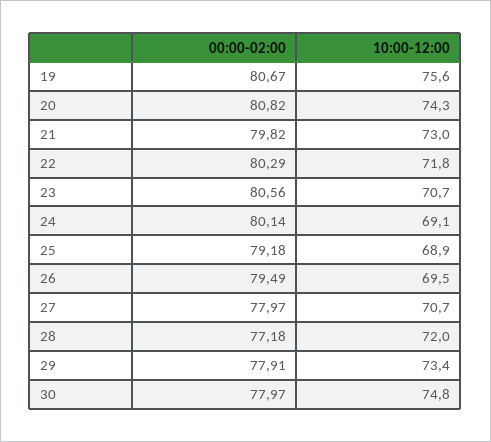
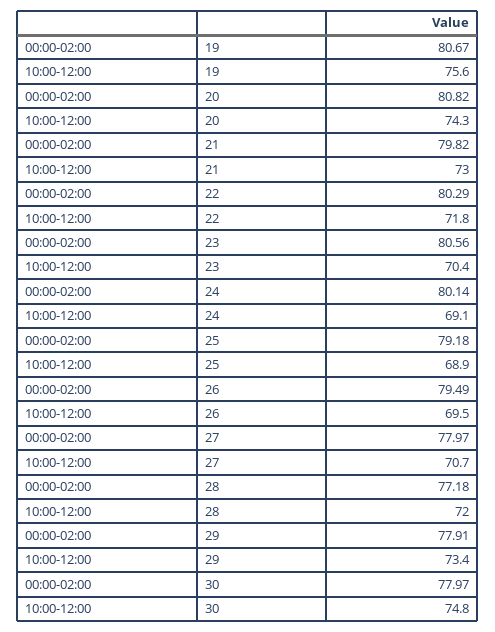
  {
    "00:00-02:00": {
      "19": 80.67,
      "20": 80.82,
      "21": 79.82,
      "22": 80.29,
      "23": 80.56,
      "24": 80.14,
      "25": 79.18,
      "26": 79.49,
      "27": 77.97,
      "28": 77.18,
      "29": 77.91,
      "30": 77.97
    },
    "10:00-12:00": {
      "19": 75.6,
      "20": 74.3,
      "21": 73,
      "22": 71.8,
-     "23": 70.7,
+     "23": 70.4,
      "24": 69.1,
      "25": 68.9,
      "26": 69.5,
      "27": 70.7,
      "28": 72,
      "29": 73.4,
      "30": 74.8
    }
  }

